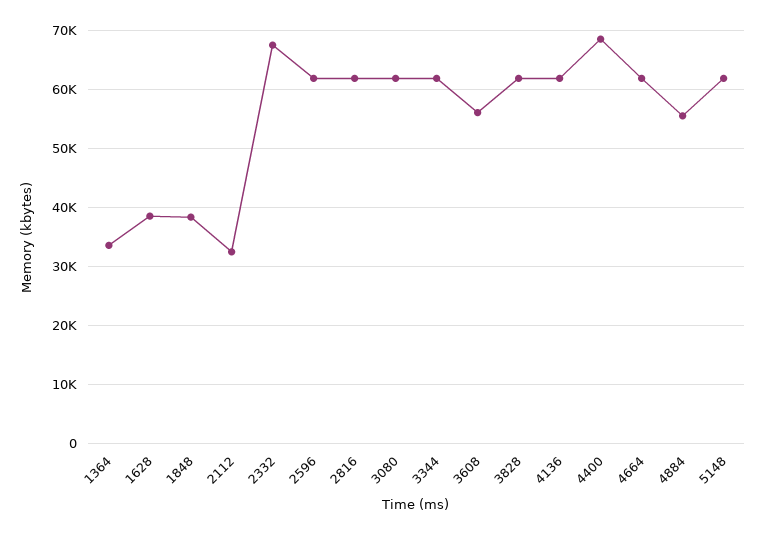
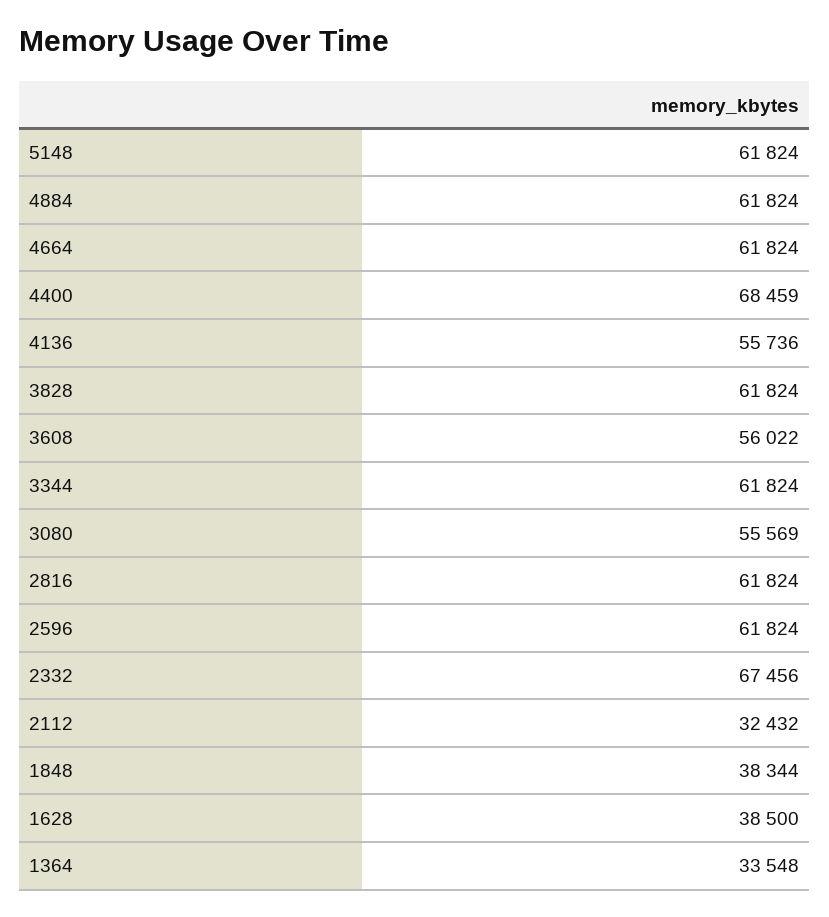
  {
    "1364": 33548,
    "1628": 38500,
    "1848": 38344,
    "2112": 32432,
    "2332": 67456,
    "2596": 61824,
    "2816": 61824,
-   "3080": 62000,
+   "3080": 55569,
    "3344": 61824,
    "3608": 56022,
    "3828": 61824,
-   "4136": 62000,
+   "4136": 55736,
    "4400": 68459,
    "4664": 61824,
-   "4884": 56000,
+   "4884": 61824,
    "5148": 61824
  }

